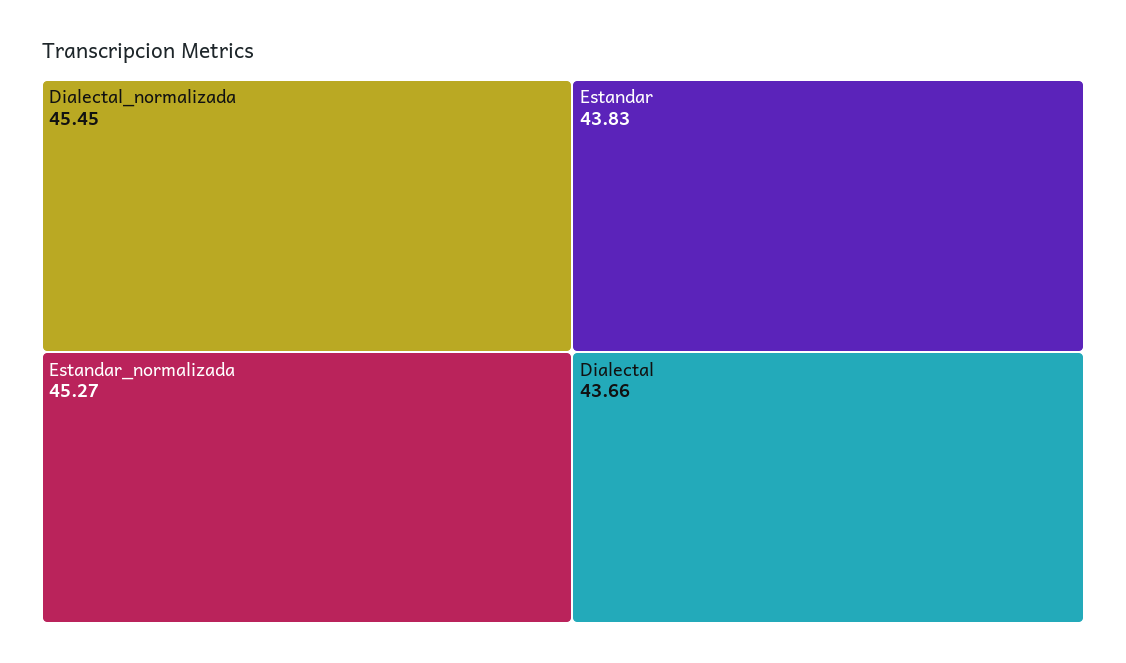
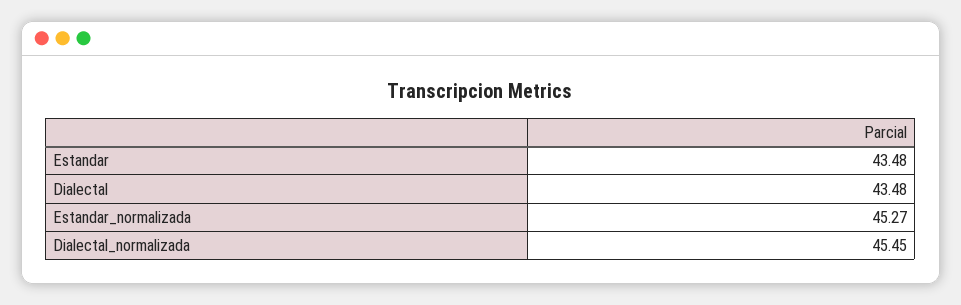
  {
    "Dialectal_normalizada": 45.45,
    "Estandar_normalizada": 45.27,
-   "Estandar": 43.83,
+   "Estandar": 43.48,
-   "Dialectal": 43.66
+   "Dialectal": 43.48
  }

